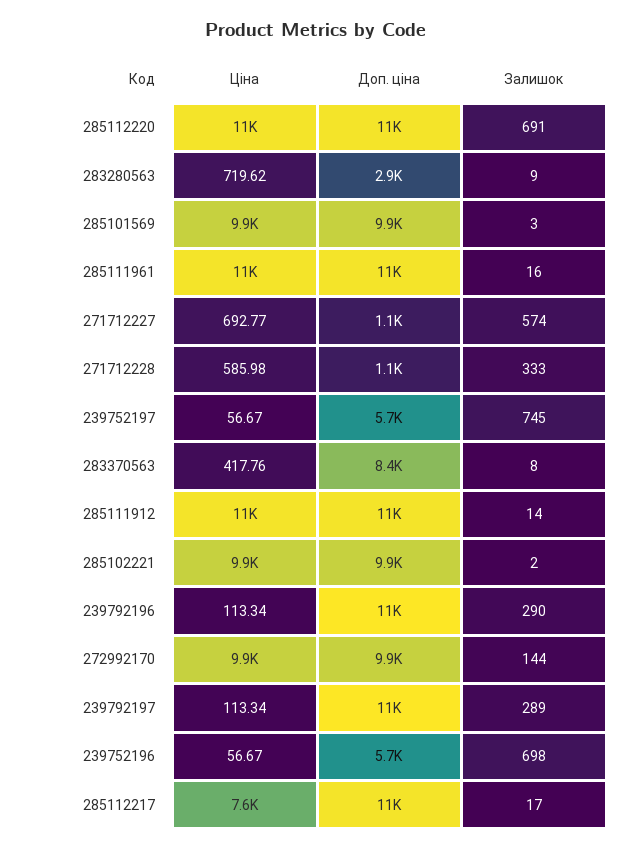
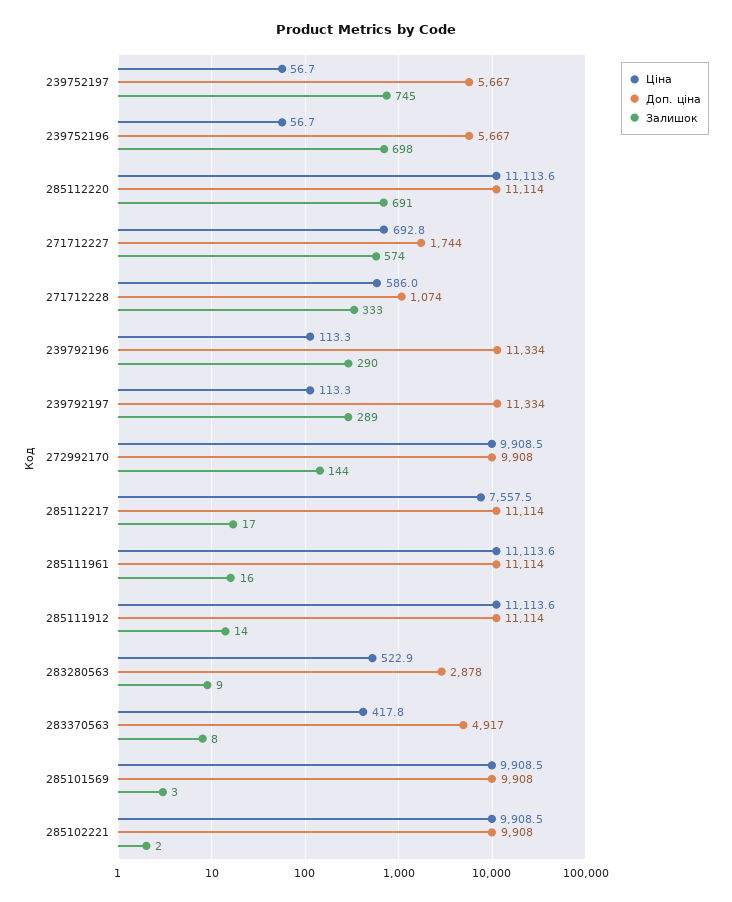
  {
    "Ціна": {
      "285112220": 11113.6,
-     "283280563": 719.62,
+     "283280563": 522.9,
      "285101569": 9908.5,
      "285111961": 11113.6,
      "271712227": 692.77,
      "271712228": 585.98,
      "239752197": 56.67,
      "283370563": 417.76,
      "285111912": 11113.6,
      "285102221": 9908.5,
      "239792196": 113.34,
      "272992170": 9908.5,
      "239792197": 113.34,
      "239752196": 56.67,
      "285112217": 7557.5
    },
    "Доп. ціна": {
      "285112220": 11114,
      "283280563": 2878,
      "285101569": 9908,
      "285111961": 11114,
-     "271712227": 1100,
+     "271712227": 1744,
      "271712228": 1074,
      "239752197": 5667,
-     "283370563": 8400,
+     "283370563": 4917,
      "285111912": 11114,
      "285102221": 9908,
      "239792196": 11334,
      "272992170": 9908,
      "239792197": 11334,
      "239752196": 5667,
      "285112217": 11114
    },
    "Залишок": {
      "285112220": 691,
      "283280563": 9,
      "285101569": 3,
      "285111961": 16,
      "271712227": 574,
      "271712228": 333,
      "239752197": 745,
      "283370563": 8,
      "285111912": 14,
      "285102221": 2,
      "239792196": 290,
      "272992170": 144,
      "239792197": 289,
      "239752196": 698,
      "285112217": 17
    }
  }

